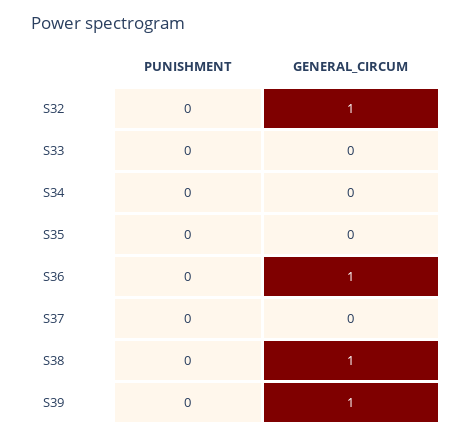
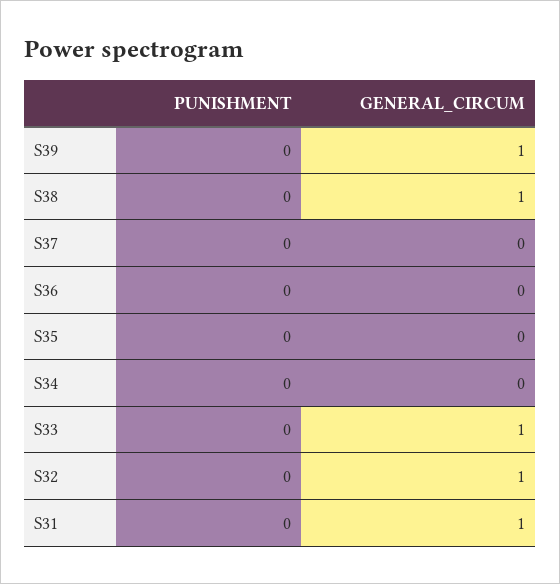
  {
    "PUNISHMENT": {
      "S32": 0,
      "S33": 0,
      "S34": 0,
      "S35": 0,
      "S36": 0,
      "S37": 0,
      "S38": 0,
-     "S39": 0
+     "S39": 0,
+     "S31": 0
    },
    "GENERAL_CIRCUM": {
      "S32": 1,
-     "S33": 0,
+     "S33": 1,
      "S34": 0,
      "S35": 0,
-     "S36": 1,
+     "S36": 0,
      "S37": 0,
      "S38": 1,
-     "S39": 1
+     "S39": 1,
+     "S31": 1
    }
  }

